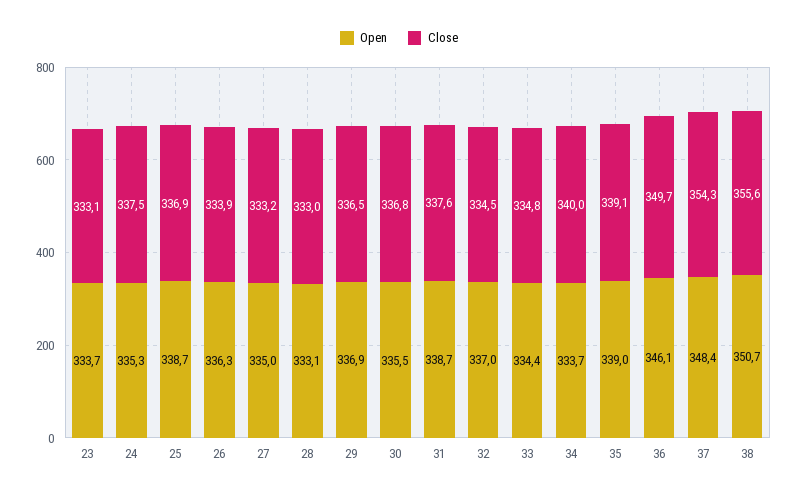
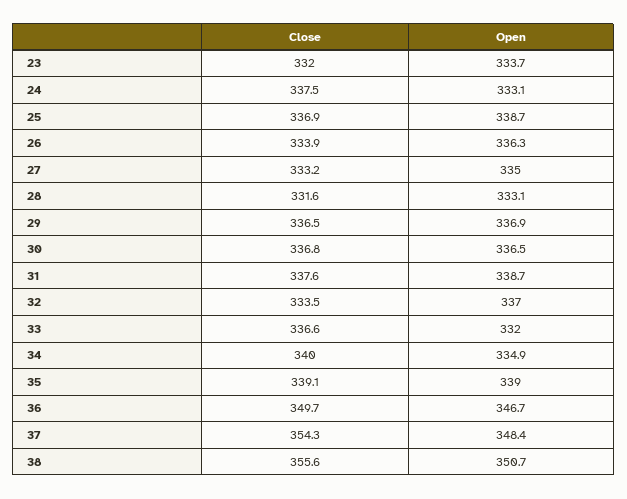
  {
    "Open": {
      "23": 333.7,
-     "24": 335.3,
+     "24": 333.1,
      "25": 338.7,
      "26": 336.3,
      "27": 335,
      "28": 333.1,
      "29": 336.9,
-     "30": 335.5,
+     "30": 336.5,
      "31": 338.7,
      "32": 337,
-     "33": 334.4,
+     "33": 332,
-     "34": 333.7,
+     "34": 334.9,
      "35": 339,
-     "36": 346.1,
+     "36": 346.7,
      "37": 348.4,
      "38": 350.7
    },
    "Close": {
-     "23": 333.1,
+     "23": 332,
      "24": 337.5,
      "25": 336.9,
      "26": 333.9,
      "27": 333.2,
-     "28": 333,
+     "28": 331.6,
      "29": 336.5,
      "30": 336.8,
      "31": 337.6,
-     "32": 334.5,
+     "32": 333.5,
-     "33": 334.8,
+     "33": 336.6,
      "34": 340,
      "35": 339.1,
      "36": 349.7,
      "37": 354.3,
      "38": 355.6
    }
  }

